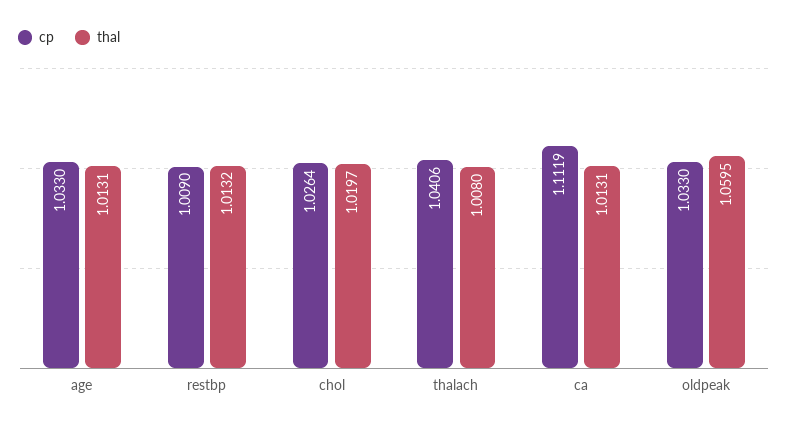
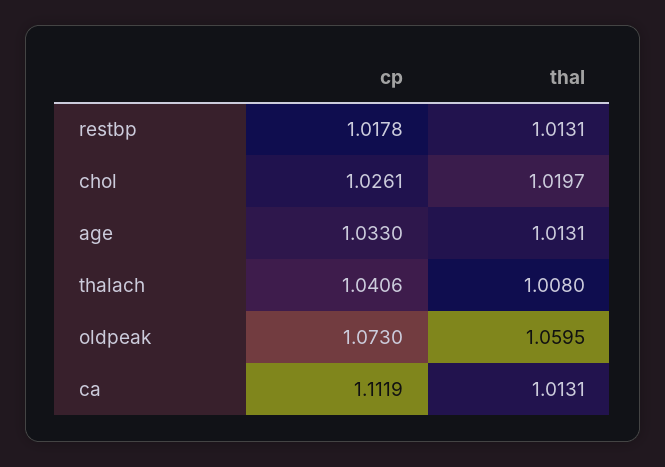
  {
    "cp": {
      "age": 1.033,
-     "restbp": 1.009,
+     "restbp": 1.0178,
-     "chol": 1.0264,
+     "chol": 1.0261,
      "thalach": 1.0406,
      "ca": 1.1119,
-     "oldpeak": 1.033
+     "oldpeak": 1.073
    },
    "thal": {
      "age": 1.0131,
-     "restbp": 1.0132,
+     "restbp": 1.0131,
      "chol": 1.0197,
      "thalach": 1.008,
      "ca": 1.0131,
      "oldpeak": 1.0595
    }
  }

